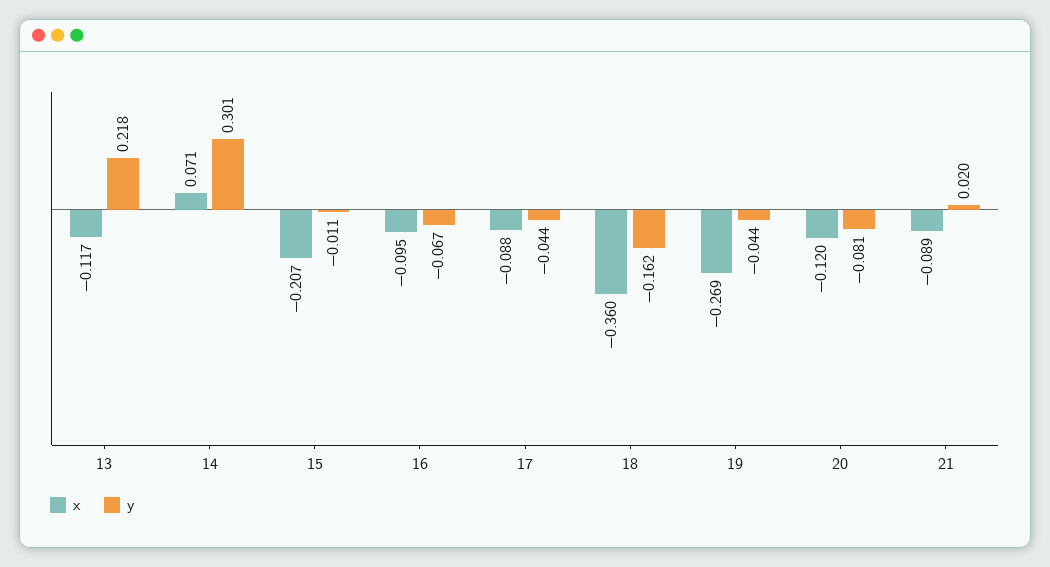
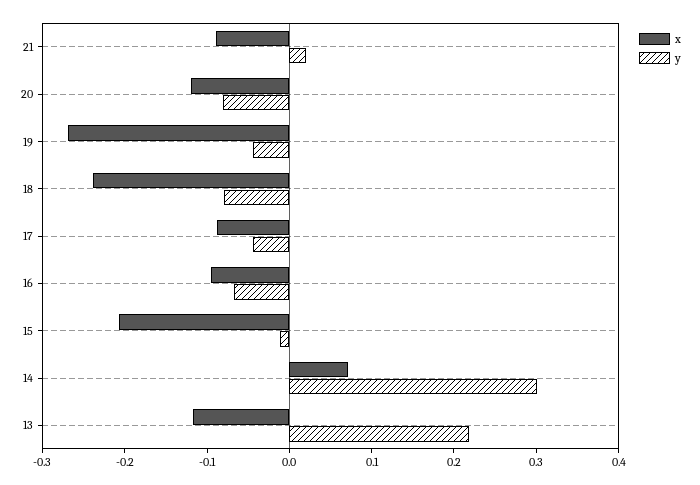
  {
    "x": {
      "13": -0.117,
      "14": 0.071,
      "15": -0.207,
      "16": -0.095,
      "17": -0.088,
-     "18": -0.36,
+     "18": -0.24,
      "19": -0.269,
      "20": -0.12,
      "21": -0.089
    },
    "y": {
      "13": 0.218,
      "14": 0.301,
      "15": -0.011,
      "16": -0.067,
      "17": -0.044,
-     "18": -0.162,
+     "18": -0.08,
      "19": -0.044,
      "20": -0.081,
      "21": 0.02
    }
  }

